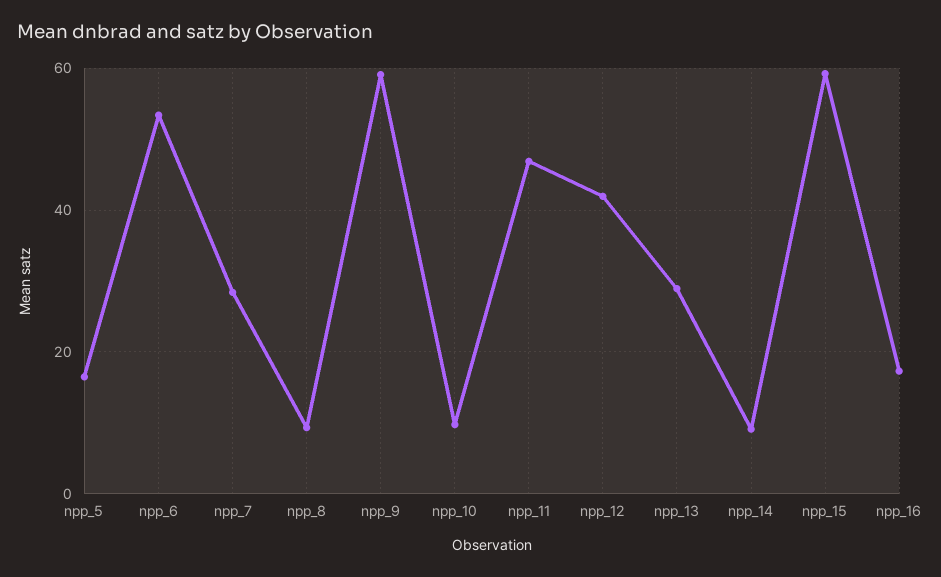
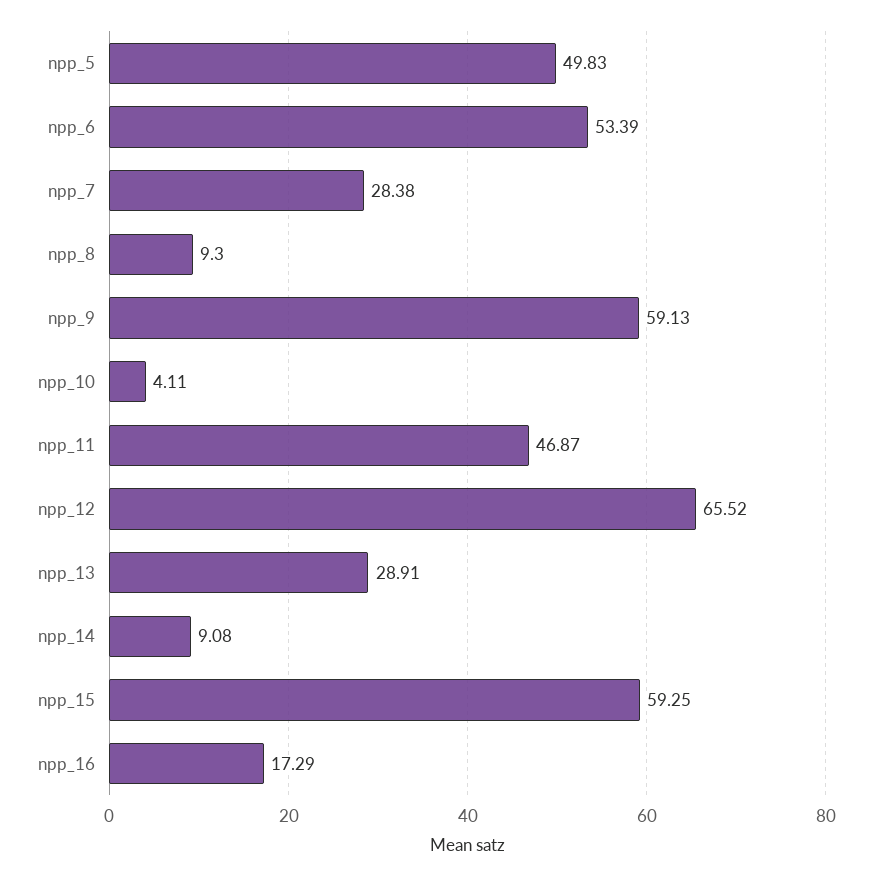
  {
-   "npp_5": 16,
+   "npp_5": 49.83,
    "npp_6": 53.39,
    "npp_7": 28.38,
    "npp_8": 9.3,
    "npp_9": 59.13,
-   "npp_10": 10,
+   "npp_10": 4.11,
    "npp_11": 46.87,
-   "npp_12": 42,
+   "npp_12": 65.52,
    "npp_13": 28.91,
    "npp_14": 9.08,
    "npp_15": 59.25,
    "npp_16": 17.29
  }

